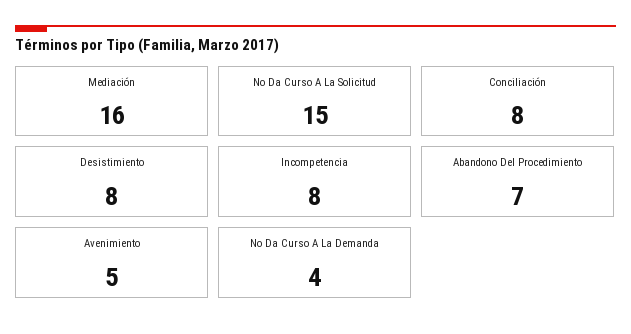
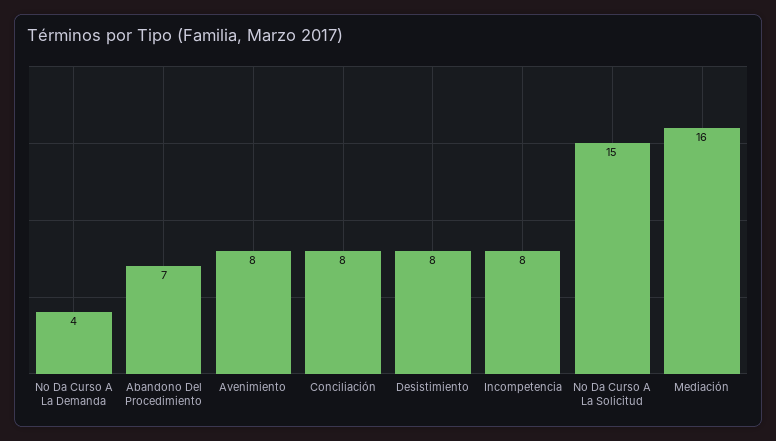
  {
    "Mediación": 16,
    "No Da Curso A La Solicitud": 15,
    "Conciliación": 8,
    "Desistimiento": 8,
    "Incompetencia": 8,
    "Abandono Del Procedimiento": 7,
-   "Avenimiento": 5,
+   "Avenimiento": 8,
    "No Da Curso A La Demanda": 4
  }

